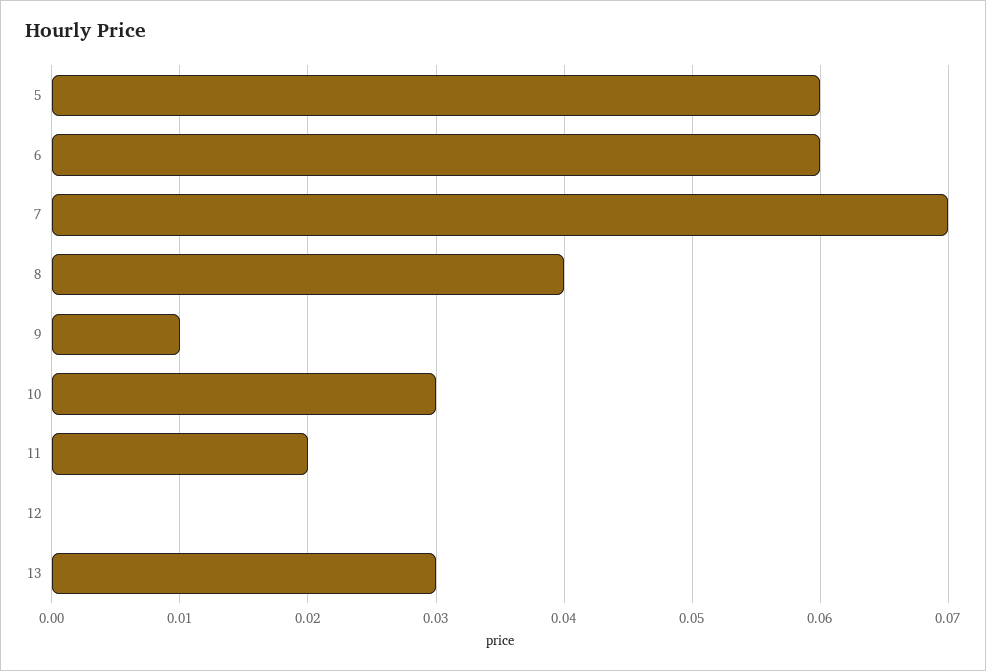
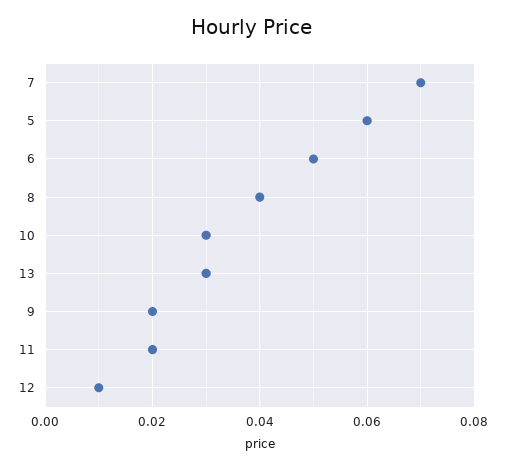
  {
    "5": 0.06,
-   "6": 0.06,
+   "6": 0.05,
    "7": 0.07,
    "8": 0.04,
-   "9": 0.01,
+   "9": 0.02,
    "10": 0.03,
    "11": 0.02,
-   "12": 0,
+   "12": 0.01,
    "13": 0.03
  }

